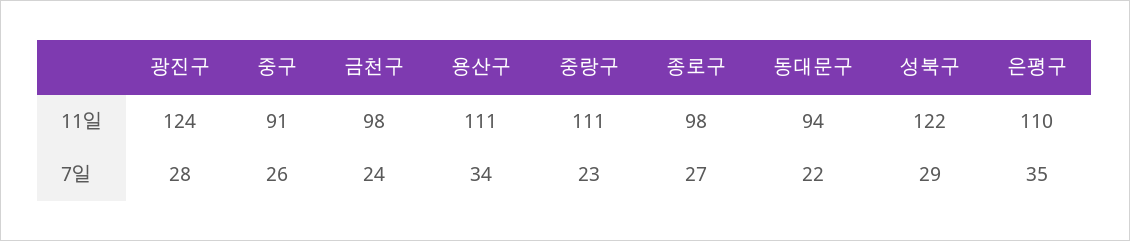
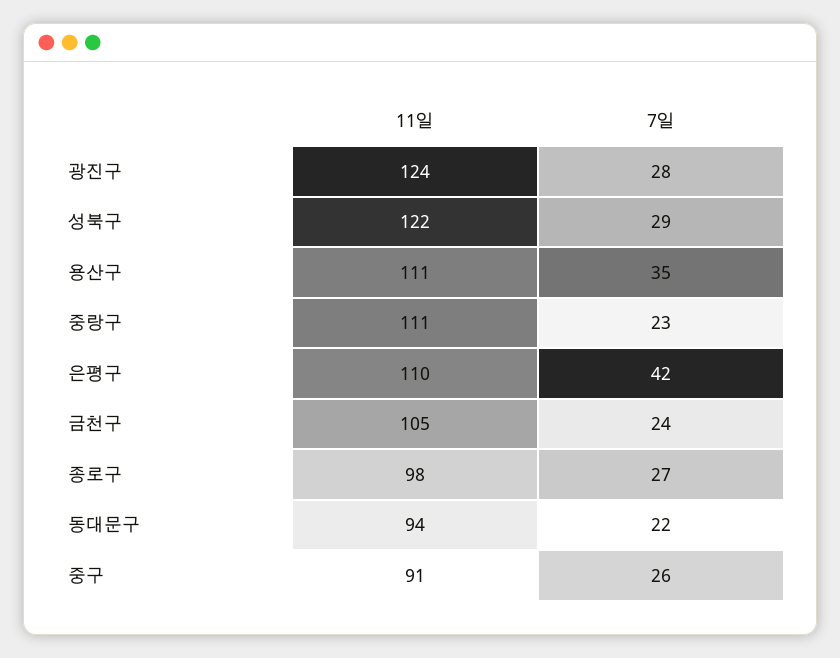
  {
    "광진구": {
      "11일": 124,
      "7일": 28
    },
    "중구": {
      "11일": 91,
      "7일": 26
    },
    "금천구": {
-     "11일": 98,
+     "11일": 105,
      "7일": 24
    },
    "용산구": {
      "11일": 111,
-     "7일": 34
+     "7일": 35
    },
    "중랑구": {
      "11일": 111,
      "7일": 23
    },
    "종로구": {
      "11일": 98,
      "7일": 27
    },
    "동대문구": {
      "11일": 94,
      "7일": 22
    },
    "성북구": {
      "11일": 122,
      "7일": 29
    },
    "은평구": {
      "11일": 110,
-     "7일": 35
+     "7일": 42
    }
  }

